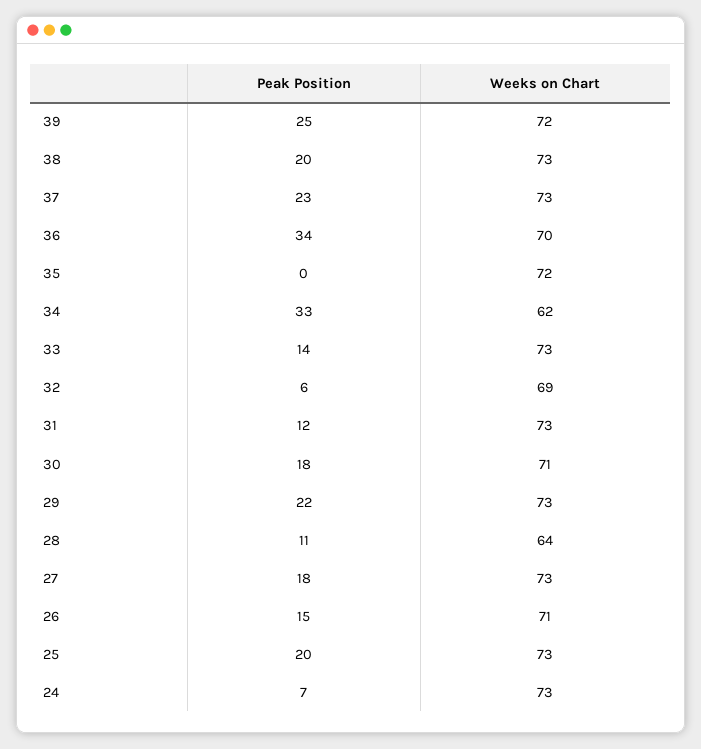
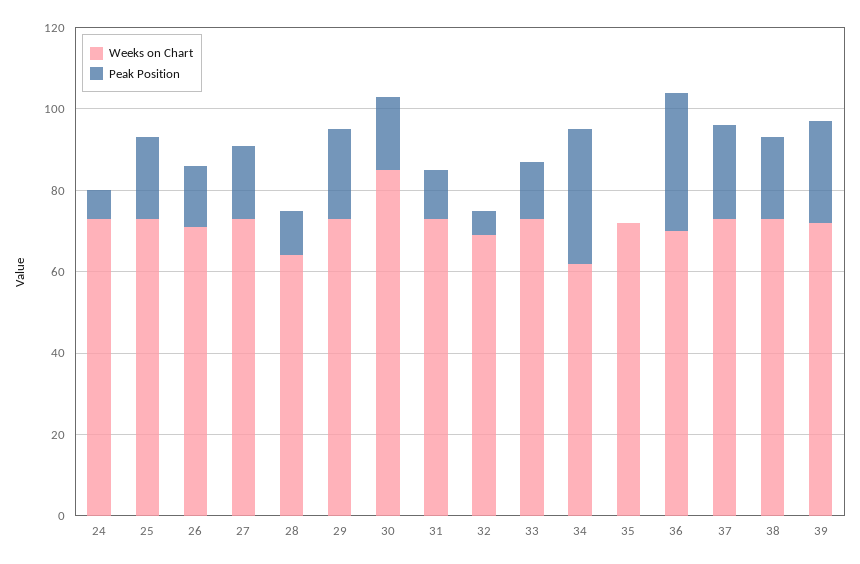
  {
    "Peak Position": {
      "39": 25,
      "38": 20,
      "37": 23,
      "36": 34,
      "35": 0,
      "34": 33,
      "33": 14,
      "32": 6,
      "31": 12,
      "30": 18,
      "29": 22,
      "28": 11,
      "27": 18,
      "26": 15,
      "25": 20,
      "24": 7
    },
    "Weeks on Chart": {
      "39": 72,
      "38": 73,
      "37": 73,
      "36": 70,
      "35": 72,
      "34": 62,
      "33": 73,
      "32": 69,
      "31": 73,
-     "30": 71,
+     "30": 85,
      "29": 73,
      "28": 64,
      "27": 73,
      "26": 71,
      "25": 73,
      "24": 73
    }
  }

